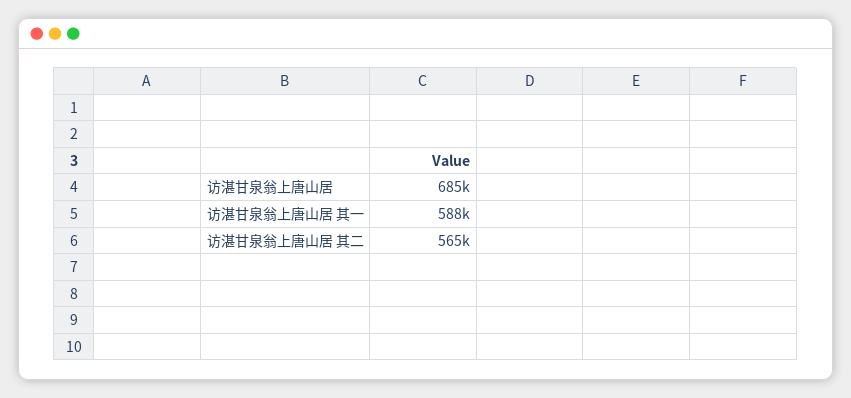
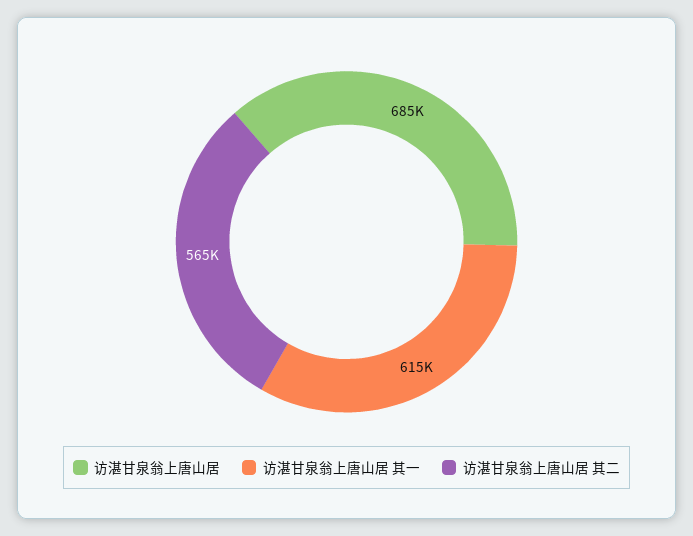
  {
    "访湛甘泉翁上唐山居": 685000,
-   "访湛甘泉翁上唐山居 其一": 588000,
+   "访湛甘泉翁上唐山居 其一": 615000,
    "访湛甘泉翁上唐山居 其二": 565000
  }

